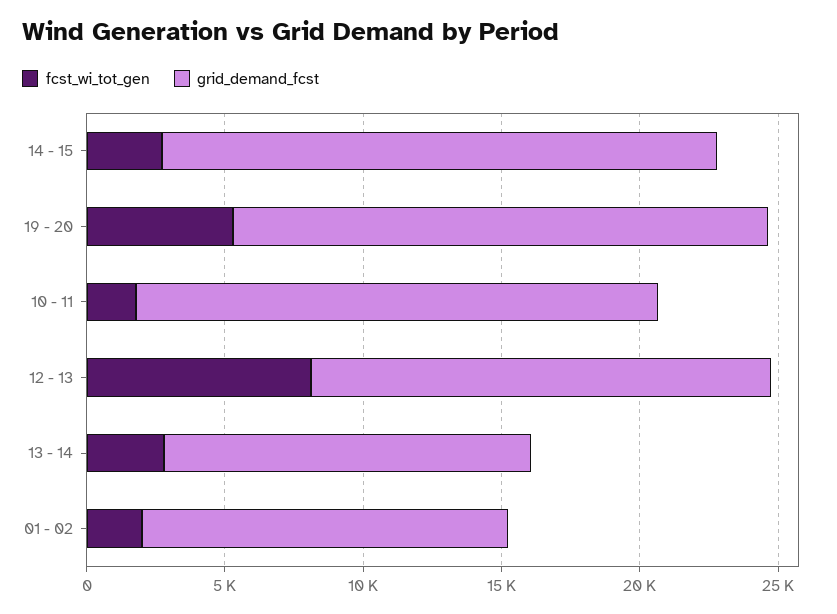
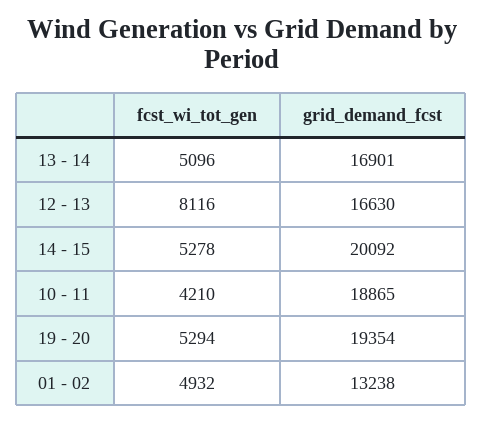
  {
    "fcst_wi_tot_gen": {
-     "14 - 15": 3000,
+     "14 - 15": 5278,
      "19 - 20": 5294,
-     "10 - 11": 2000,
+     "10 - 11": 4210,
      "12 - 13": 8116,
-     "13 - 14": 3000,
+     "13 - 14": 5096,
-     "01 - 02": 2000
+     "01 - 02": 4932
    },
    "grid_demand_fcst": {
      "14 - 15": 20092,
      "19 - 20": 19354,
      "10 - 11": 18865,
      "12 - 13": 16630,
-     "13 - 14": 13000,
+     "13 - 14": 16901,
      "01 - 02": 13238
    }
  }

